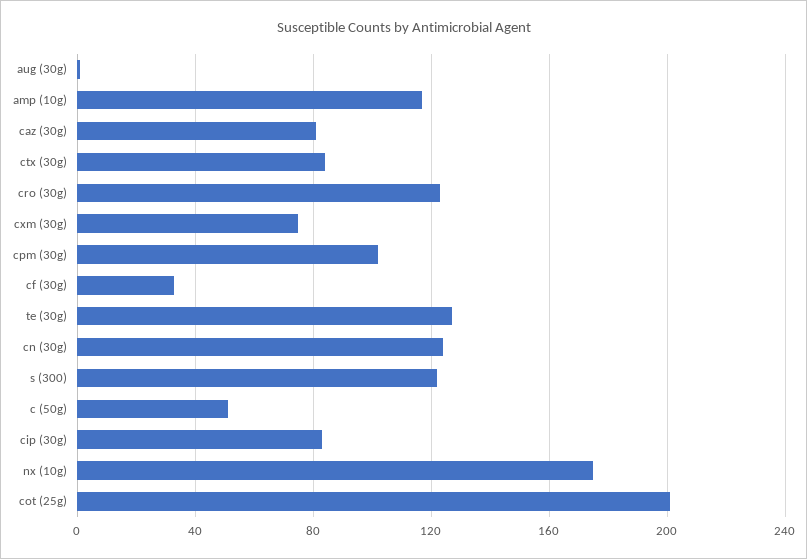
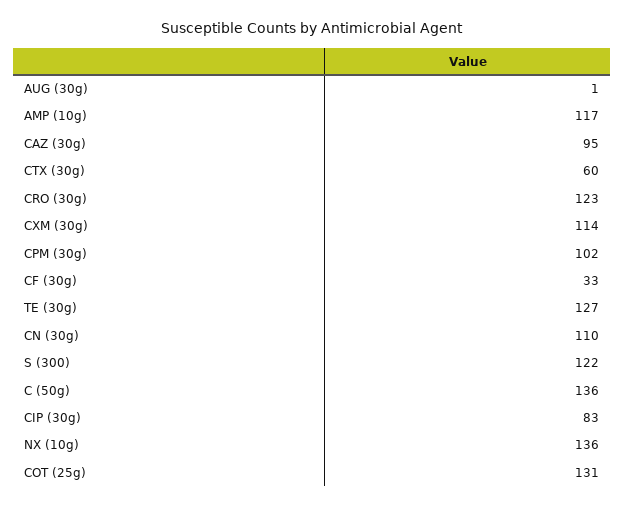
  {
    "aug (30g)": 1,
    "amp (10g)": 117,
-   "caz (30g)": 80,
+   "caz (30g)": 95,
-   "ctx (30g)": 85,
+   "ctx (30g)": 60,
    "cro (30g)": 123,
-   "cxm (30g)": 75,
+   "cxm (30g)": 114,
    "cpm (30g)": 102,
    "cf (30g)": 33,
    "te (30g)": 127,
-   "cn (30g)": 125,
+   "cn (30g)": 110,
    "s (300)": 122,
-   "c (50g)": 50,
+   "c (50g)": 136,
    "cip (30g)": 83,
-   "nx (10g)": 175,
+   "nx (10g)": 136,
-   "cot (25g)": 200
+   "cot (25g)": 131
  }

